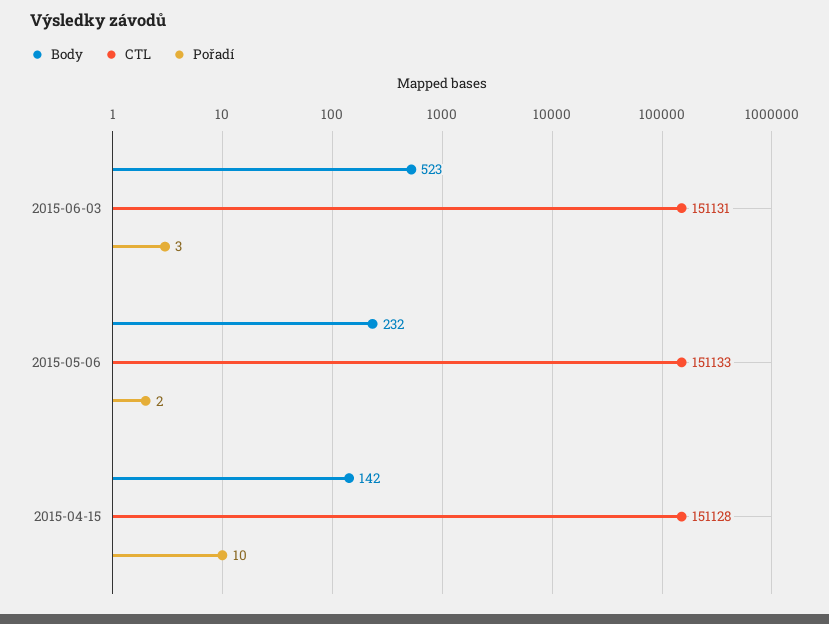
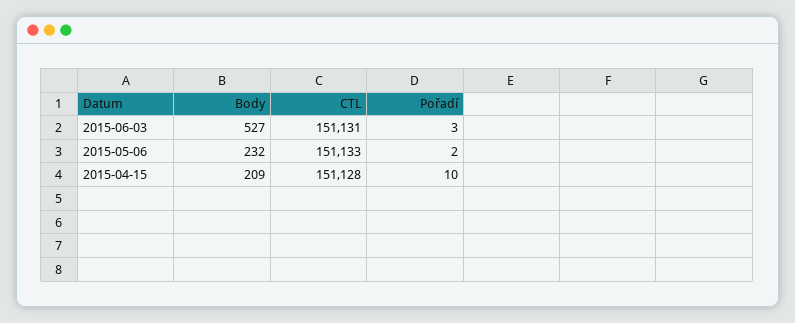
  {
    "Body": {
-     "2015-06-03": 523,
+     "2015-06-03": 527,
      "2015-05-06": 232,
-     "2015-04-15": 142
+     "2015-04-15": 209
    },
    "CTL": {
      "2015-06-03": 151131,
      "2015-05-06": 151133,
      "2015-04-15": 151128
    },
    "Pořadí": {
      "2015-06-03": 3,
      "2015-05-06": 2,
      "2015-04-15": 10
    }
  }

